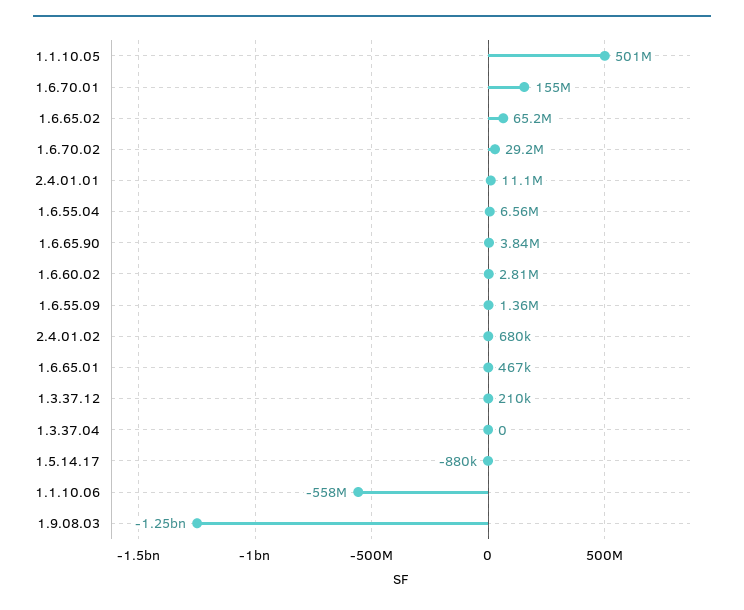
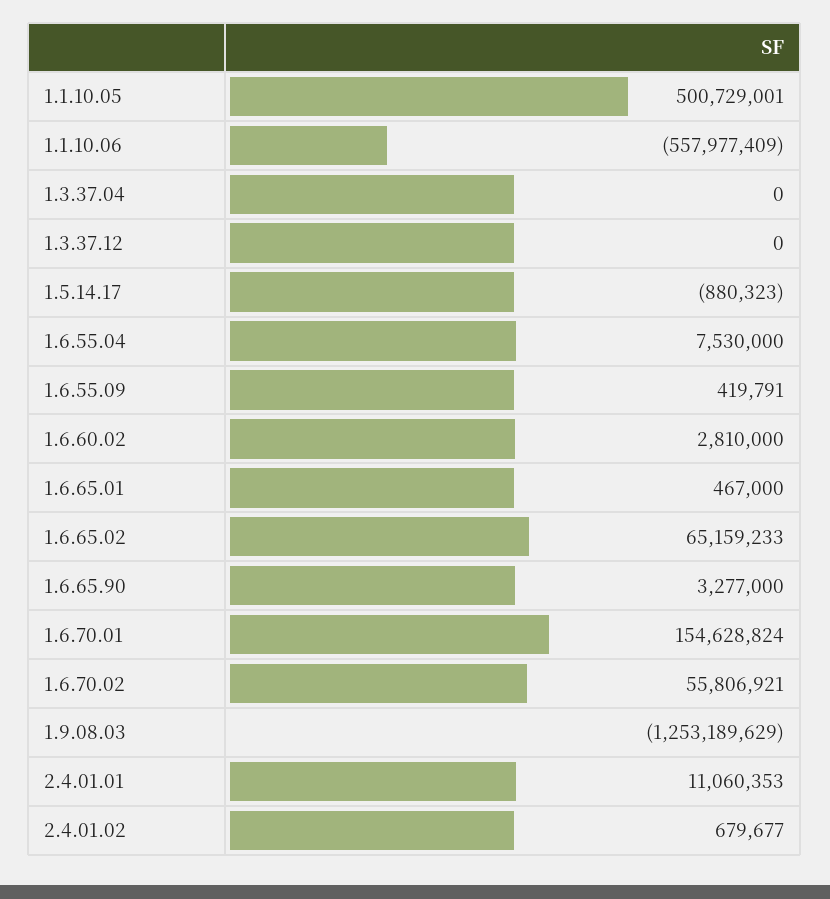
  {
    "1.1.10.05": 500729001,
    "1.6.70.01": 154628824,
    "1.6.65.02": 65159233,
-   "1.6.70.02": 29200000,
+   "1.6.70.02": 55806921,
    "2.4.01.01": 11060353,
-   "1.6.55.04": 6560000,
+   "1.6.55.04": 7530000,
-   "1.6.65.90": 3840000,
+   "1.6.65.90": 3277000,
    "1.6.60.02": 2810000,
-   "1.6.55.09": 1360000,
+   "1.6.55.09": 419791,
    "2.4.01.02": 679677,
    "1.6.65.01": 467000,
-   "1.3.37.12": 210000,
+   "1.3.37.12": 0,
    "1.3.37.04": 0,
    "1.5.14.17": -880323,
    "1.1.10.06": -557977409,
    "1.9.08.03": -1253189629
  }

